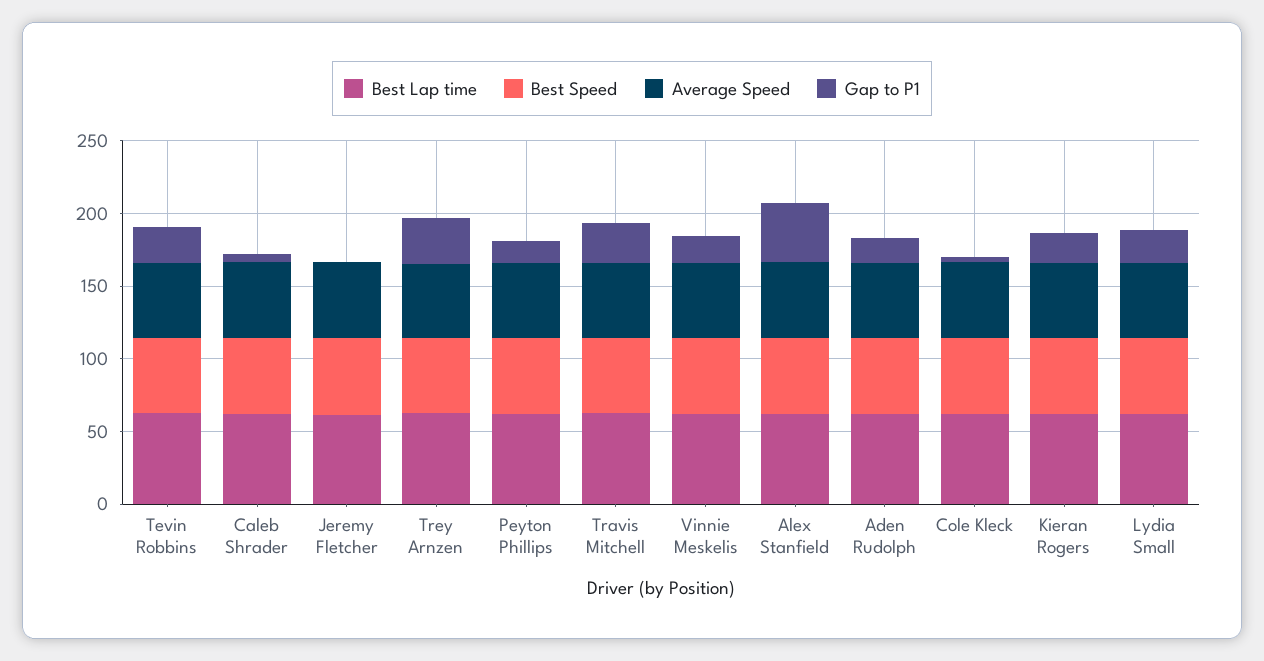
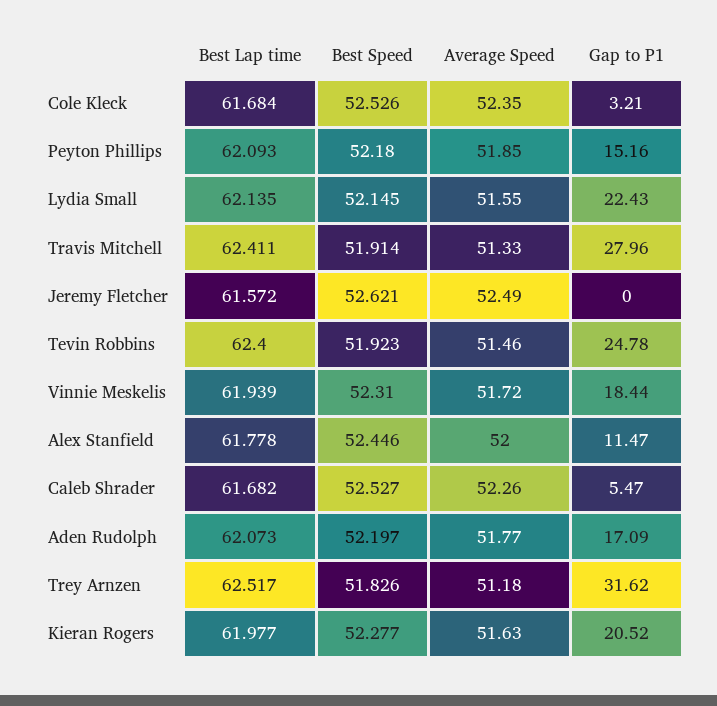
  {
    "Best Lap time": {
      "Tevin Robbins": 62.4,
      "Caleb Shrader": 61.682,
      "Jeremy Fletcher": 61.572,
      "Trey Arnzen": 62.517,
      "Peyton Phillips": 62.093,
      "Travis Mitchell": 62.411,
      "Vinnie Meskelis": 61.939,
      "Alex Stanfield": 61.778,
      "Aden Rudolph": 62.073,
      "Cole Kleck": 61.684,
      "Kieran Rogers": 61.977,
      "Lydia Small": 62.135
    },
    "Best Speed": {
      "Tevin Robbins": 51.923,
      "Caleb Shrader": 52.527,
      "Jeremy Fletcher": 52.621,
      "Trey Arnzen": 51.826,
      "Peyton Phillips": 52.18,
      "Travis Mitchell": 51.914,
      "Vinnie Meskelis": 52.31,
      "Alex Stanfield": 52.446,
      "Aden Rudolph": 52.197,
      "Cole Kleck": 52.526,
      "Kieran Rogers": 52.277,
      "Lydia Small": 52.145
    },
    "Average Speed": {
      "Tevin Robbins": 51.46,
      "Caleb Shrader": 52.26,
      "Jeremy Fletcher": 52.49,
      "Trey Arnzen": 51.18,
      "Peyton Phillips": 51.85,
      "Travis Mitchell": 51.33,
      "Vinnie Meskelis": 51.72,
      "Alex Stanfield": 52,
      "Aden Rudolph": 51.77,
      "Cole Kleck": 52.35,
      "Kieran Rogers": 51.63,
      "Lydia Small": 51.55
    },
    "Gap to P1": {
      "Tevin Robbins": 24.78,
      "Caleb Shrader": 5.47,
      "Jeremy Fletcher": 0,
      "Trey Arnzen": 31.62,
      "Peyton Phillips": 15.16,
      "Travis Mitchell": 27.96,
      "Vinnie Meskelis": 18.44,
-     "Alex Stanfield": 40,
+     "Alex Stanfield": 11.47,
      "Aden Rudolph": 17.09,
      "Cole Kleck": 3.21,
      "Kieran Rogers": 20.52,
      "Lydia Small": 22.43
    }
  }

